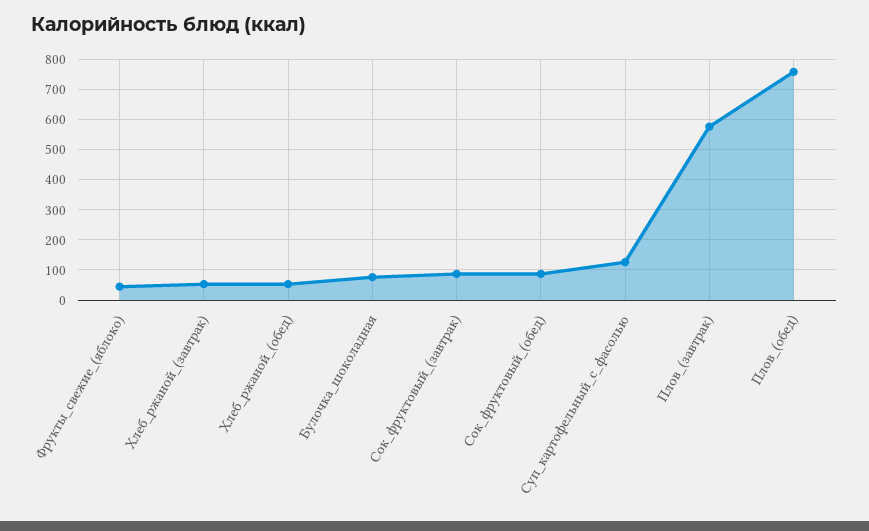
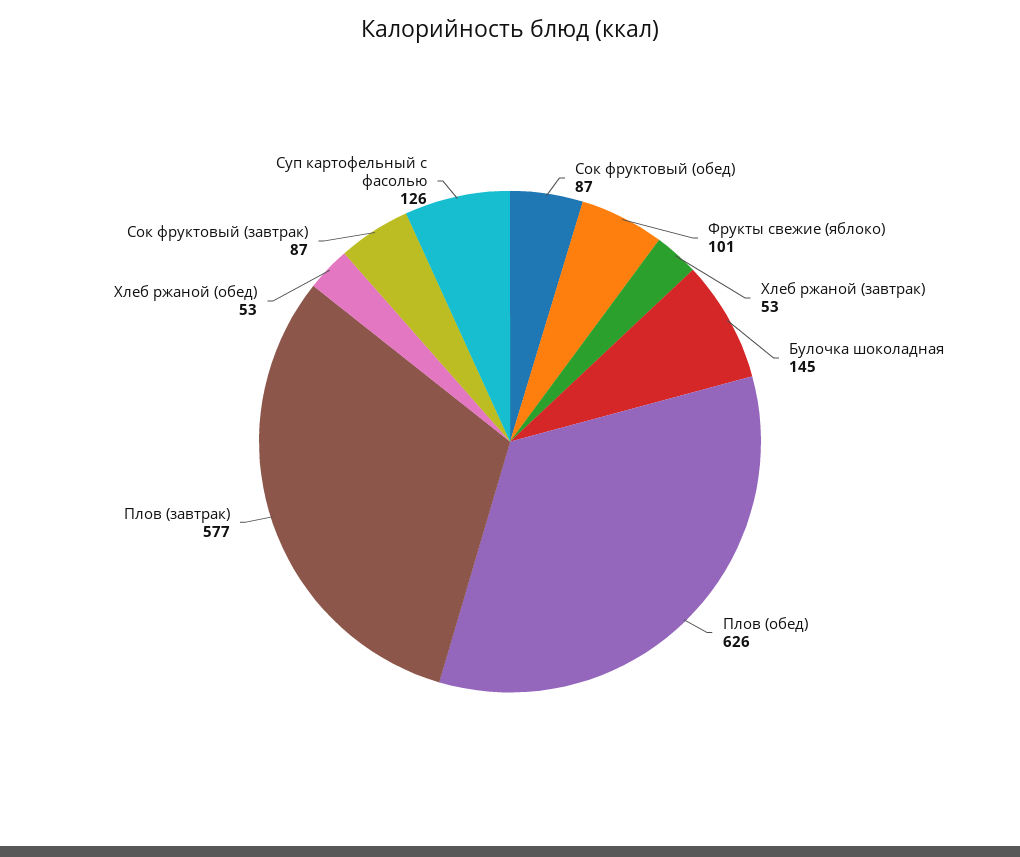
  {
-   "Фрукты_свежие_(яблоко)": 40,
+   "Фрукты_свежие_(яблоко)": 101,
    "Хлеб_ржаной_(завтрак)": 53,
    "Хлеб_ржаной_(обед)": 53,
-   "Булочка_шоколадная": 80,
+   "Булочка_шоколадная": 145,
    "Сок_фруктовый_(завтрак)": 87,
    "Сок_фруктовый_(обед)": 87,
    "Суп_картофельный_с_фасолью": 126,
    "Плов_(завтрак)": 577,
-   "Плов_(обед)": 760
+   "Плов_(обед)": 626
  }

